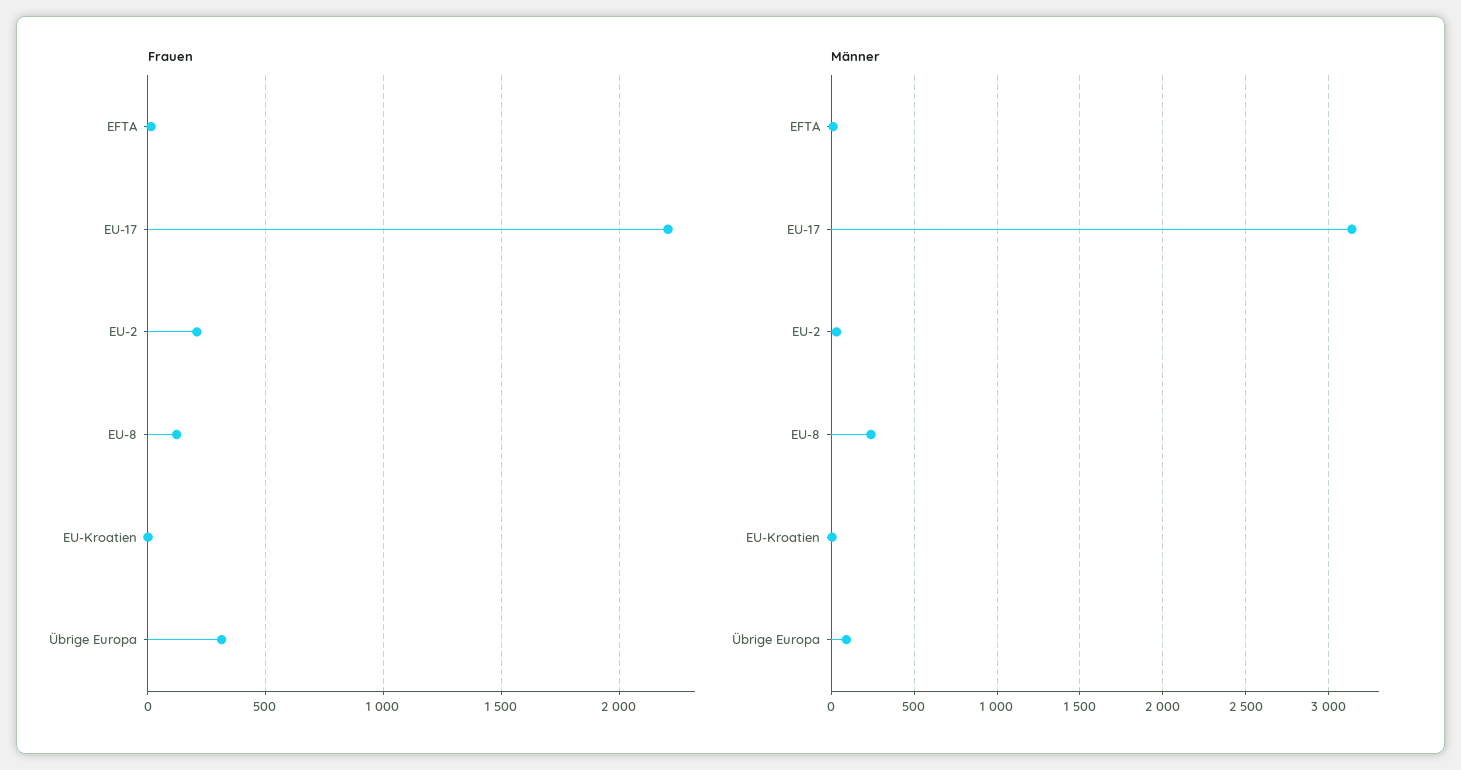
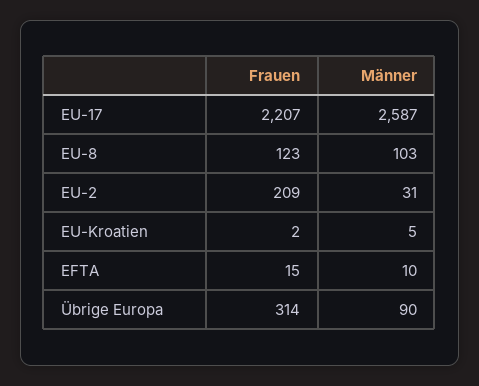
  {
    "Frauen": {
      "EFTA": 15,
      "EU-17": 2207,
      "EU-2": 209,
      "EU-8": 123,
      "EU-Kroatien": 2,
      "Übrige Europa": 314
    },
    "Männer": {
      "EFTA": 10,
-     "EU-17": 3150,
+     "EU-17": 2587,
      "EU-2": 31,
-     "EU-8": 250,
+     "EU-8": 103,
      "EU-Kroatien": 5,
      "Übrige Europa": 90
    }
  }

